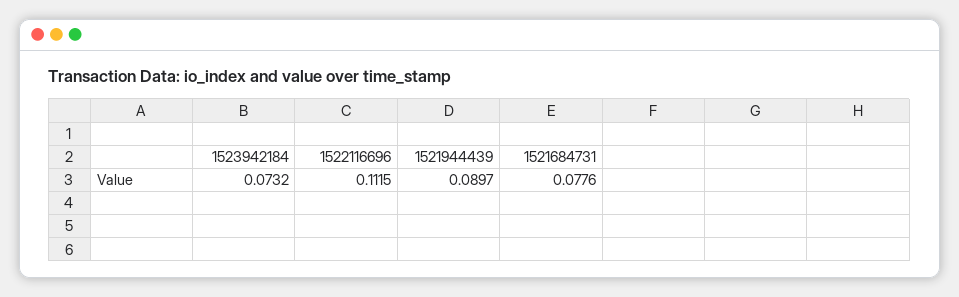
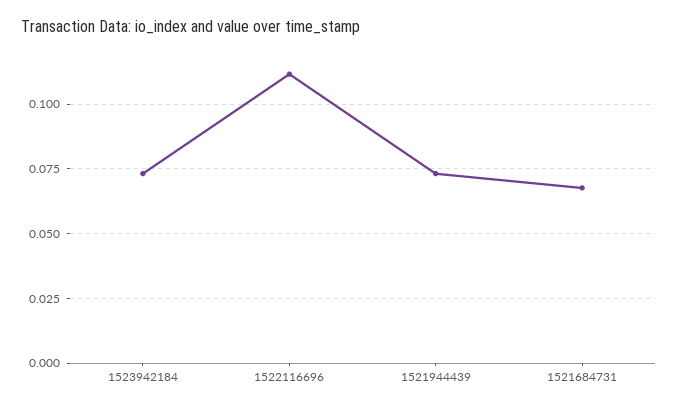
  {
    "1523942184": 0.0732,
    "1522116696": 0.1115,
-   "1521944439": 0.0897,
+   "1521944439": 0.0725,
-   "1521684731": 0.0776
+   "1521684731": 0.0675
  }

